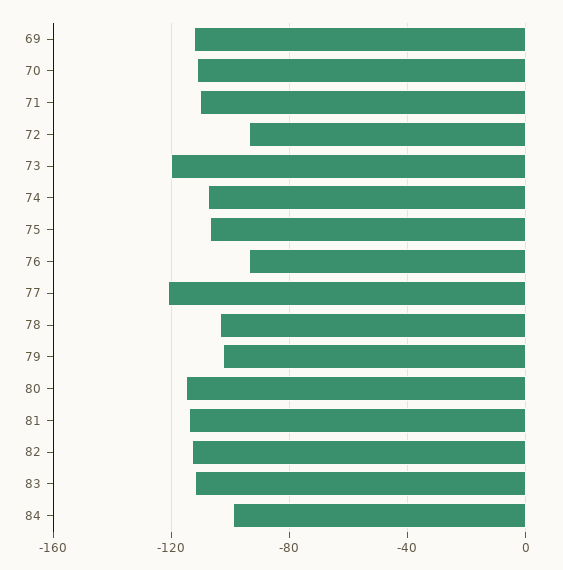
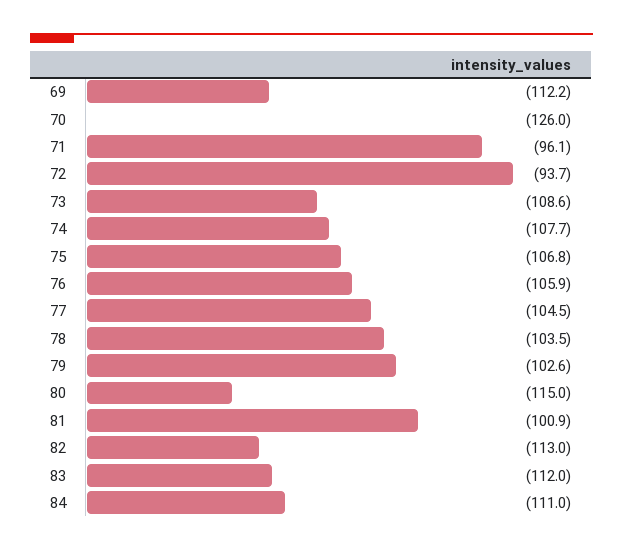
  {
    "69": -112.2,
-   "70": -110,
+   "70": -126,
-   "71": -110,
+   "71": -96.1,
    "72": -93.7,
-   "73": -120,
+   "73": -108.6,
    "74": -107.7,
    "75": -106.8,
-   "76": -95,
+   "76": -105.9,
-   "77": -120,
+   "77": -104.5,
    "78": -103.5,
    "79": -102.6,
    "80": -115,
-   "81": -115,
+   "81": -100.9,
    "82": -113,
    "83": -112,
-   "84": -100
+   "84": -111
  }

